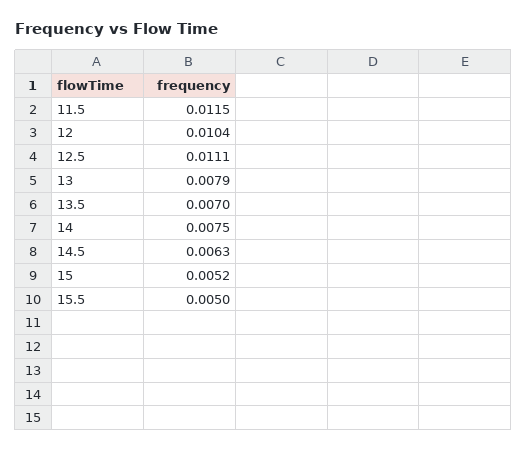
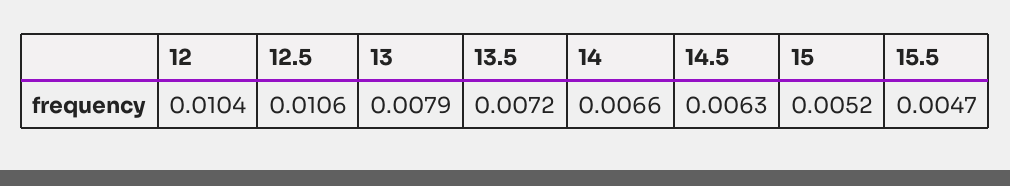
  {
-   "11.5": 0.0115,
    "12": 0.0104,
-   "12.5": 0.0111,
+   "12.5": 0.0106,
    "13": 0.0079,
-   "13.5": 0.007,
+   "13.5": 0.0072,
-   "14": 0.0075,
+   "14": 0.0066,
    "14.5": 0.0063,
    "15": 0.0052,
-   "15.5": 0.005
+   "15.5": 0.0047
  }

